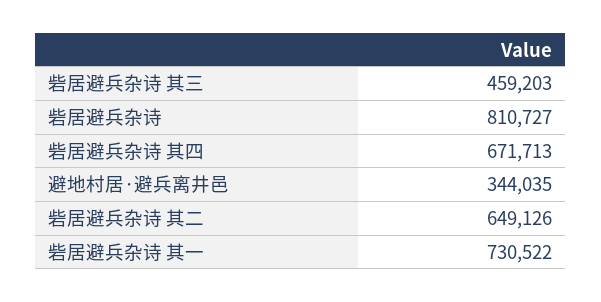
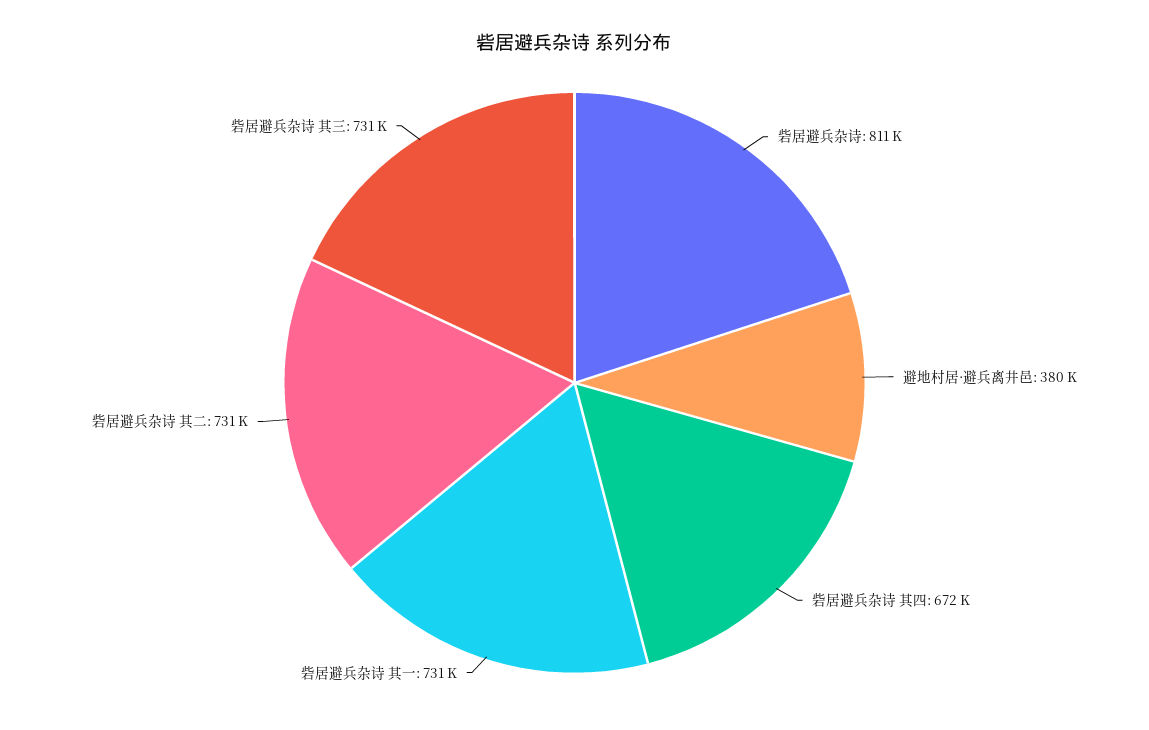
  {
-   "砦居避兵杂诗 其三": 459203,
+   "砦居避兵杂诗 其三": 731000,
    "砦居避兵杂诗": 810727,
    "砦居避兵杂诗 其四": 671713,
-   "避地村居·避兵离井邑": 344035,
+   "避地村居·避兵离井邑": 380000,
-   "砦居避兵杂诗 其二": 649126,
+   "砦居避兵杂诗 其二": 731000,
    "砦居避兵杂诗 其一": 730522
  }

